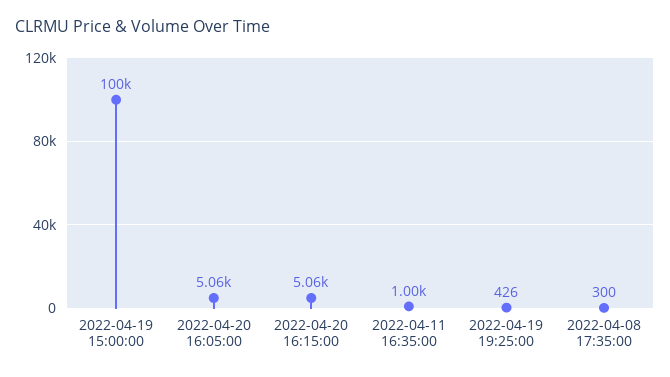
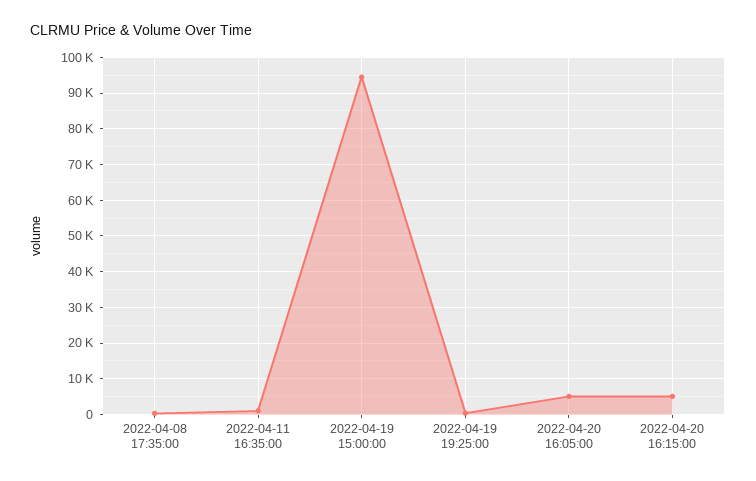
  {
-   "2022-04-19 15:00:00": 100000,
+   "2022-04-19 15:00:00": 94000,
    "2022-04-20 16:05:00": 5060,
    "2022-04-20 16:15:00": 5060,
    "2022-04-11 16:35:00": 1000,
    "2022-04-19 19:25:00": 426,
    "2022-04-08 17:35:00": 300
  }

